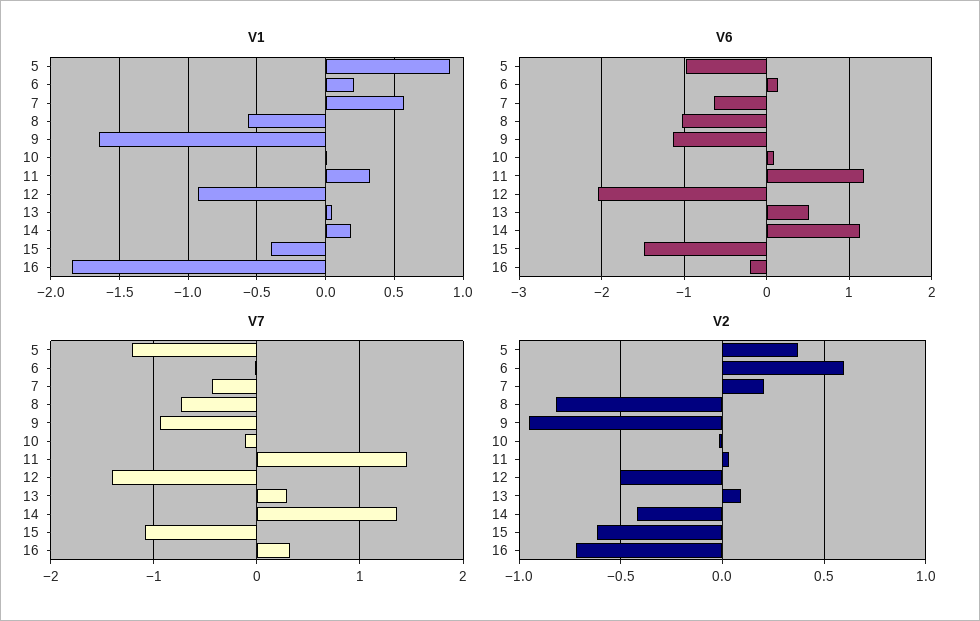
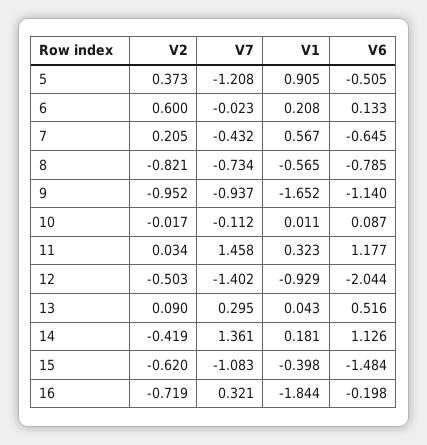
  {
    "V1": {
      "5": 0.905,
      "6": 0.208,
      "7": 0.567,
      "8": -0.565,
      "9": -1.652,
      "10": 0.011,
      "11": 0.323,
      "12": -0.929,
      "13": 0.043,
      "14": 0.181,
      "15": -0.398,
      "16": -1.844
    },
    "V6": {
-     "5": -1,
+     "5": -0.505,
      "6": 0.133,
      "7": -0.645,
-     "8": -1,
+     "8": -0.785,
      "9": -1.14,
      "10": 0.087,
      "11": 1.177,
      "12": -2.044,
      "13": 0.516,
      "14": 1.126,
      "15": -1.484,
      "16": -0.198
    },
    "V7": {
      "5": -1.208,
      "6": -0.023,
      "7": -0.432,
      "8": -0.734,
      "9": -0.937,
      "10": -0.112,
      "11": 1.458,
      "12": -1.402,
      "13": 0.295,
      "14": 1.361,
      "15": -1.083,
      "16": 0.321
    },
    "V2": {
      "5": 0.373,
      "6": 0.6,
      "7": 0.205,
      "8": -0.821,
      "9": -0.952,
      "10": -0.017,
      "11": 0.034,
      "12": -0.503,
      "13": 0.09,
      "14": -0.419,
      "15": -0.62,
      "16": -0.719
    }
  }

